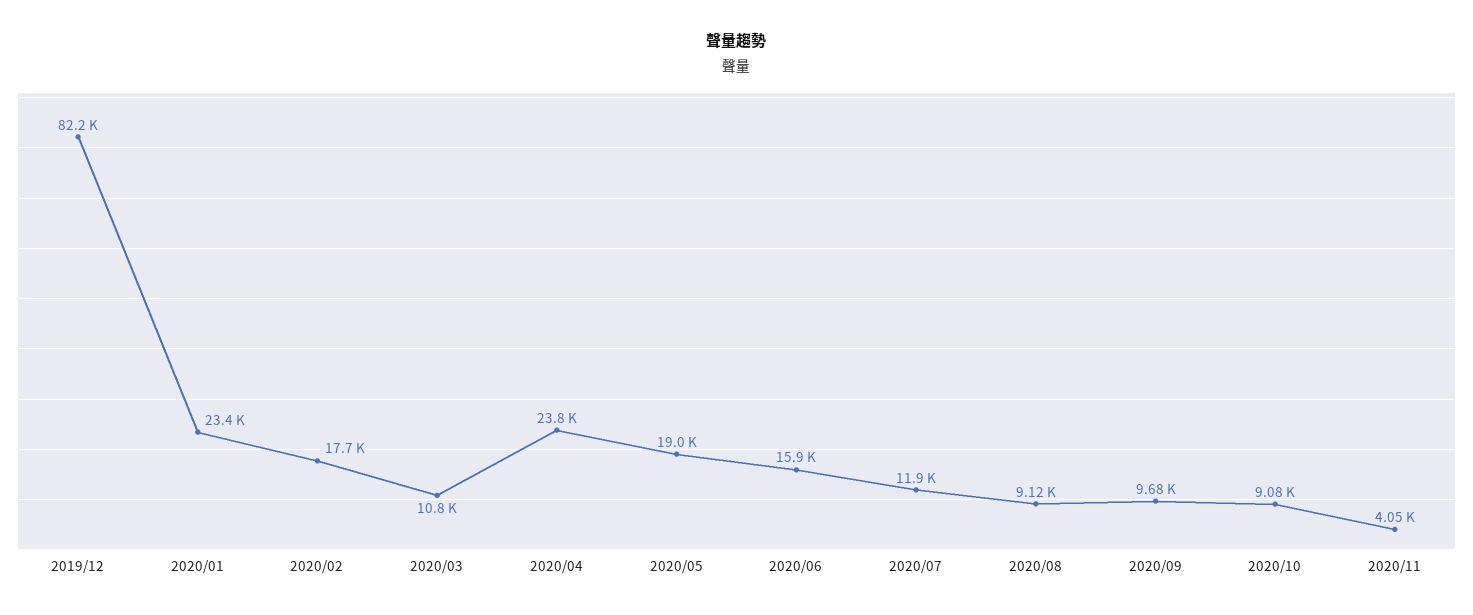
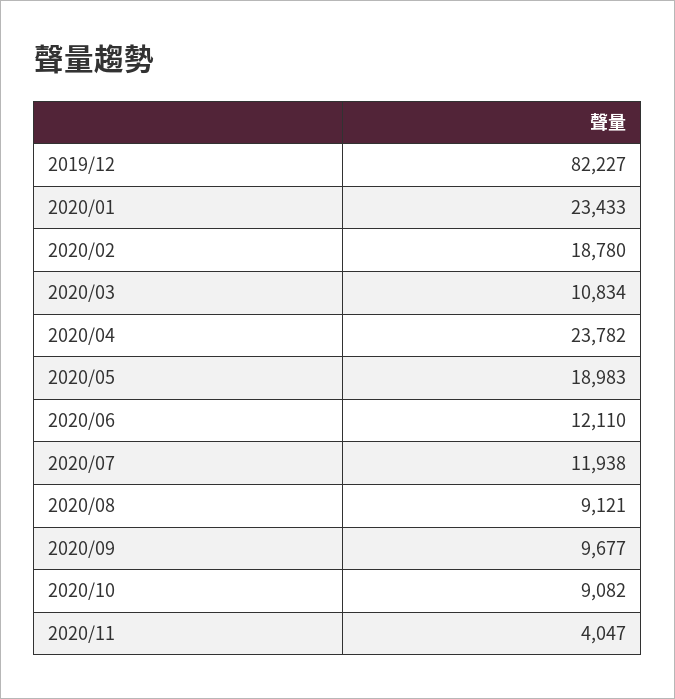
  {
    "2019/12": 82227,
    "2020/01": 23433,
-   "2020/02": 17700,
+   "2020/02": 18780,
    "2020/03": 10834,
    "2020/04": 23782,
    "2020/05": 18983,
-   "2020/06": 15900,
+   "2020/06": 12110,
    "2020/07": 11938,
    "2020/08": 9121,
    "2020/09": 9677,
    "2020/10": 9082,
    "2020/11": 4047
  }

